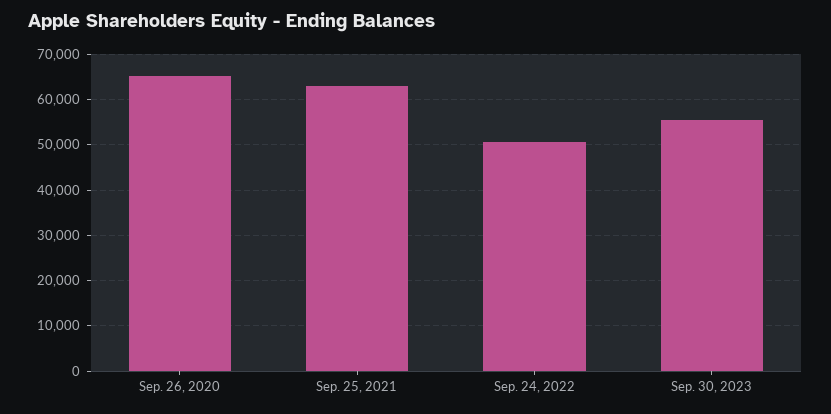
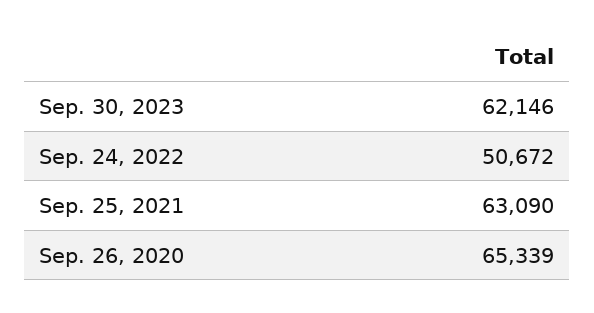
  {
    "Sep. 26, 2020": 65339,
    "Sep. 25, 2021": 63090,
    "Sep. 24, 2022": 50672,
-   "Sep. 30, 2023": 56000
+   "Sep. 30, 2023": 62146
  }

